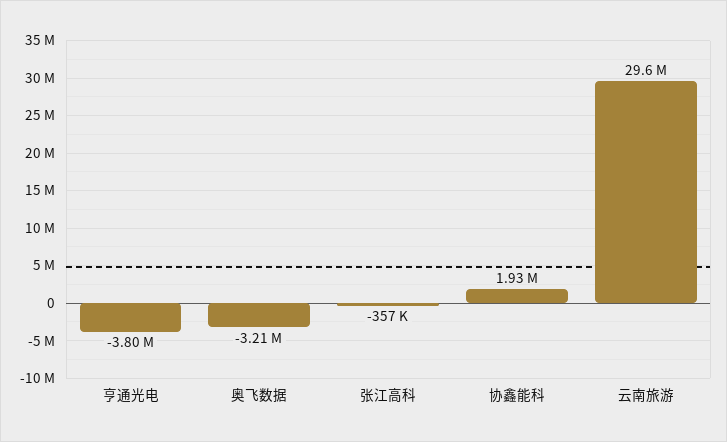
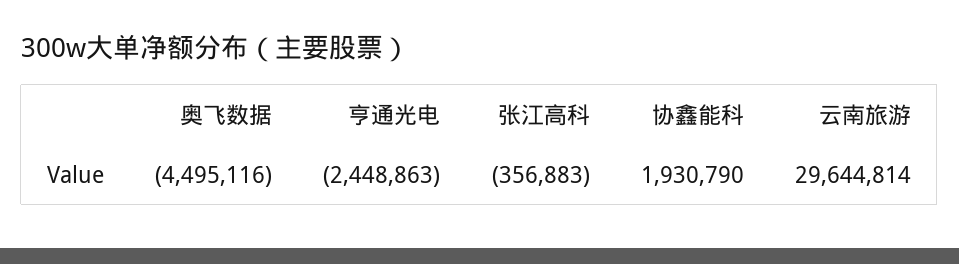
  {
-   "亨通光电": -3800000,
+   "亨通光电": -2448863,
-   "奥飞数据": -3210000,
+   "奥飞数据": -4495116,
    "张江高科": -356883,
    "协鑫能科": 1930790,
    "云南旅游": 29644814
  }

